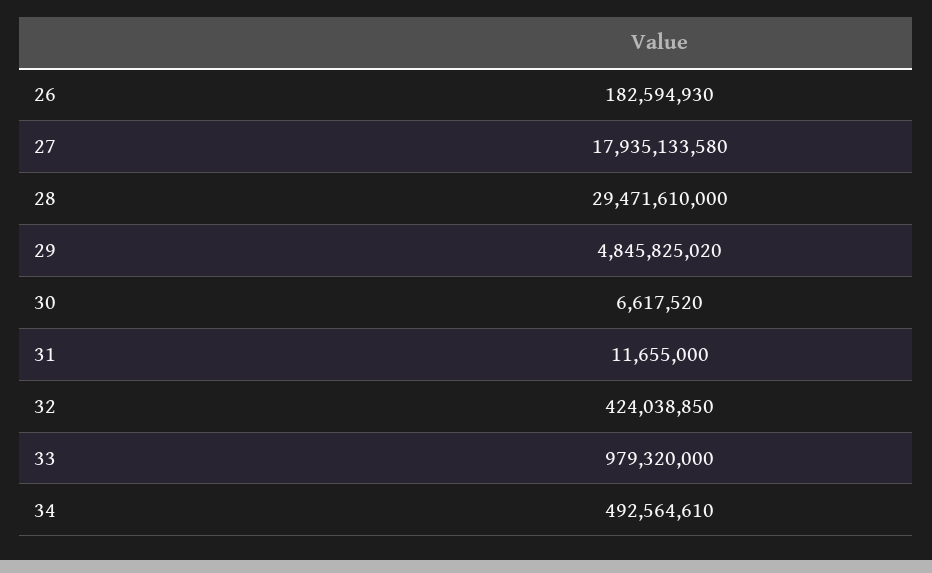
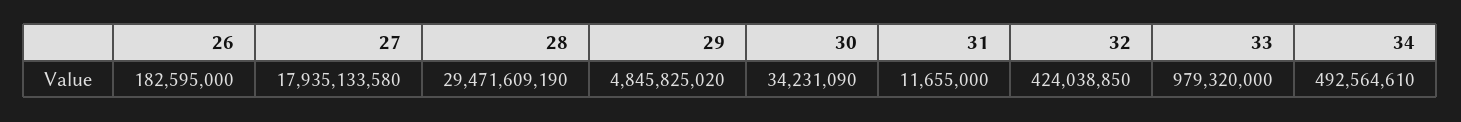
  {
-   "26": 182594930,
+   "26": 182595000,
    "27": 17935133580,
-   "28": 29471610000,
+   "28": 29471609190,
    "29": 4845825020,
-   "30": 6617520,
+   "30": 34231090,
    "31": 11655000,
    "32": 424038850,
    "33": 979320000,
    "34": 492564610
  }

